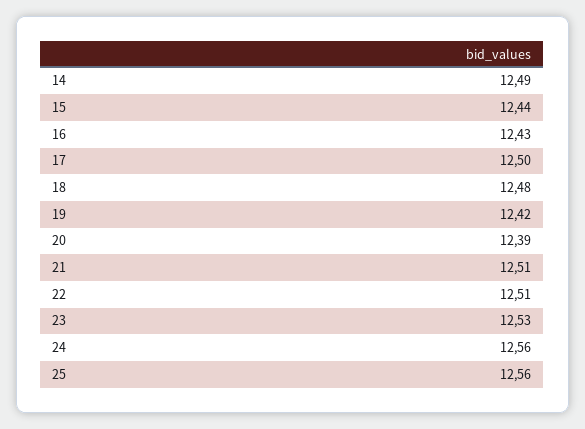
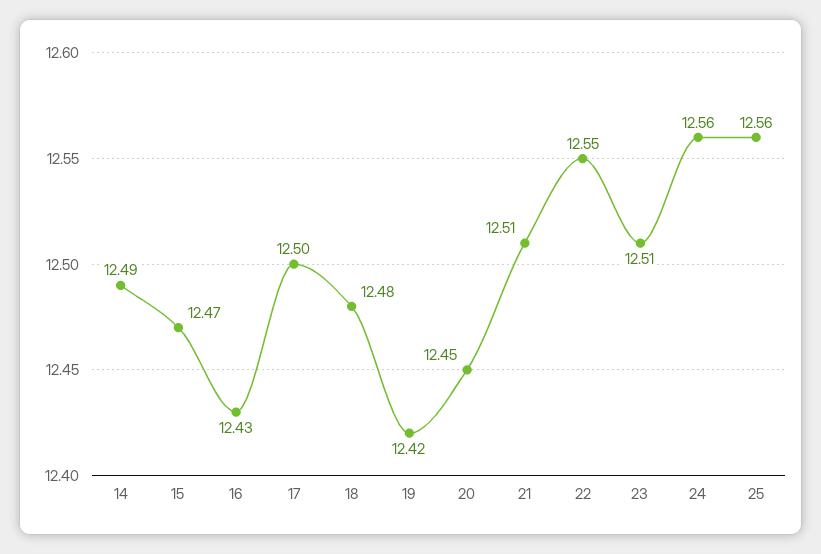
  {
    "14": 12.49,
-   "15": 12.44,
+   "15": 12.47,
    "16": 12.43,
    "17": 12.5,
    "18": 12.48,
    "19": 12.42,
-   "20": 12.39,
+   "20": 12.45,
    "21": 12.51,
-   "22": 12.51,
+   "22": 12.55,
-   "23": 12.53,
+   "23": 12.51,
    "24": 12.56,
    "25": 12.56
  }

